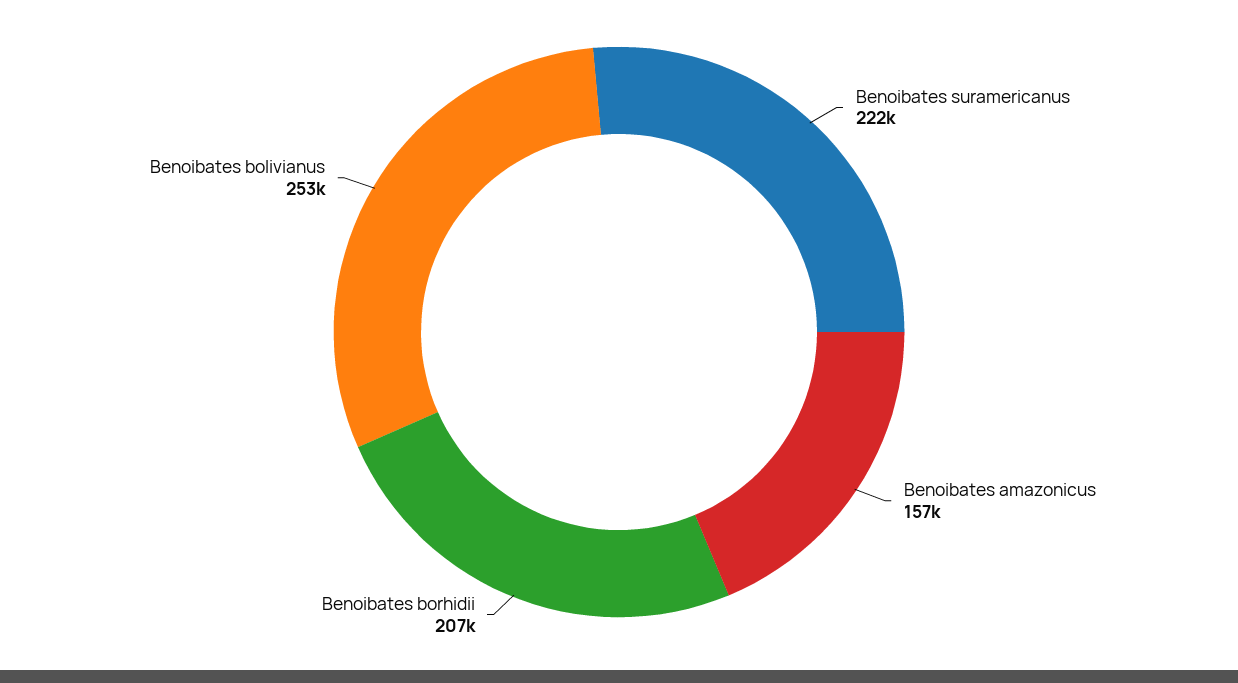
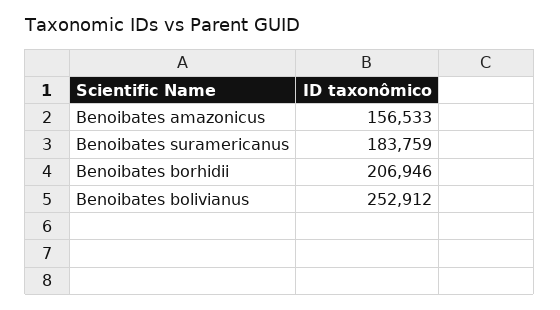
  {
-   "Benoibates suramericanus": 222000,
+   "Benoibates suramericanus": 183759,
    "Benoibates amazonicus": 156533,
    "Benoibates borhidii": 206946,
    "Benoibates bolivianus": 252912
  }

